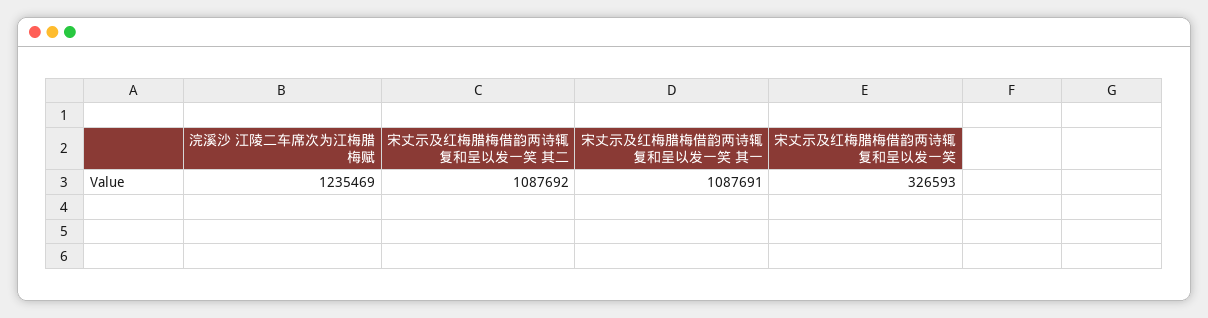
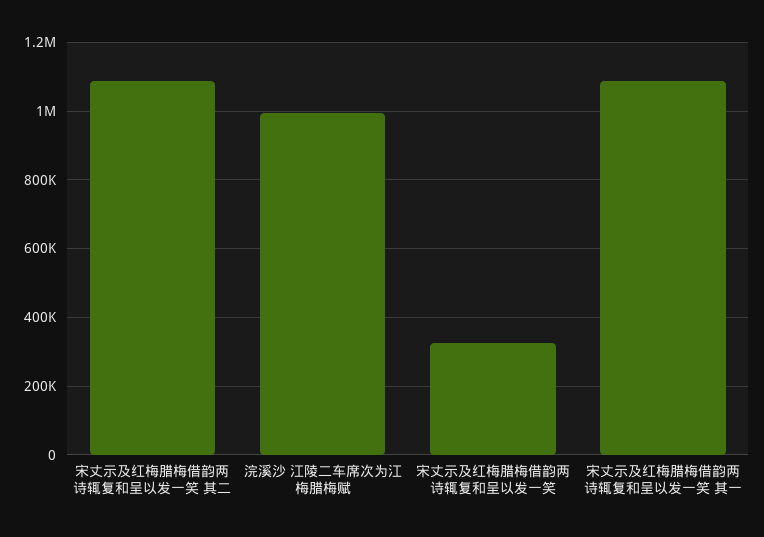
  {
-   "浣溪沙 江陵二车席次为江梅腊梅赋": 1235469,
+   "浣溪沙 江陵二车席次为江梅腊梅赋": 1000000,
    "宋丈示及红梅腊梅借韵两诗辄复和呈以发一笑 其二": 1087692,
    "宋丈示及红梅腊梅借韵两诗辄复和呈以发一笑 其一": 1087691,
    "宋丈示及红梅腊梅借韵两诗辄复和呈以发一笑": 326593
  }

